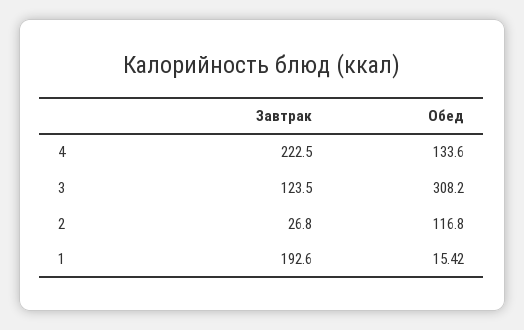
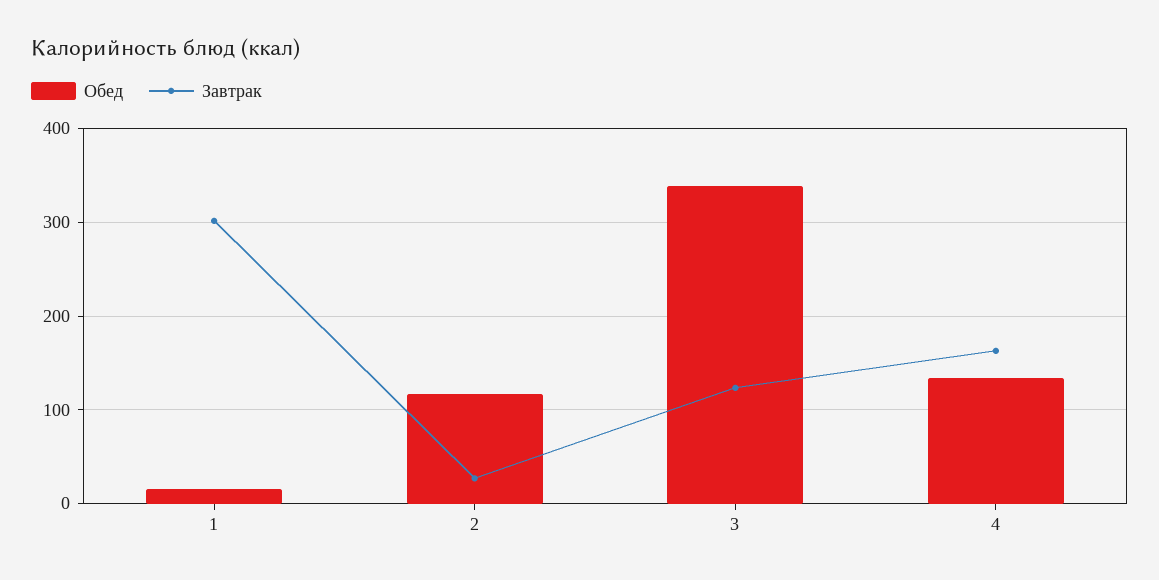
  {
    "Завтрак": {
-     "4": 222.5,
+     "4": 160,
      "3": 123.5,
      "2": 26.8,
-     "1": 192.6
+     "1": 300
    },
    "Обед": {
      "4": 133.6,
-     "3": 308.2,
+     "3": 340,
      "2": 116.8,
      "1": 15.42
    }
  }

